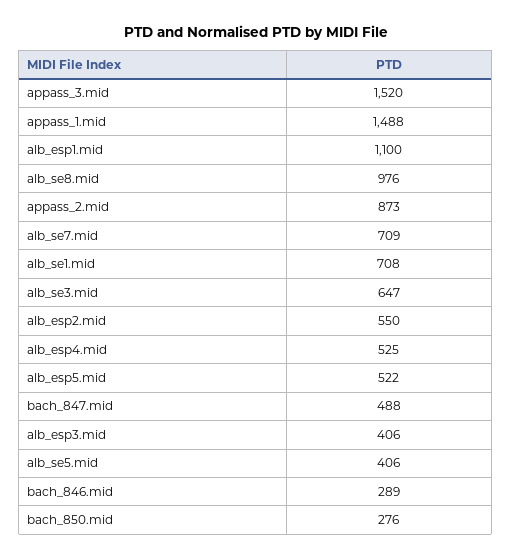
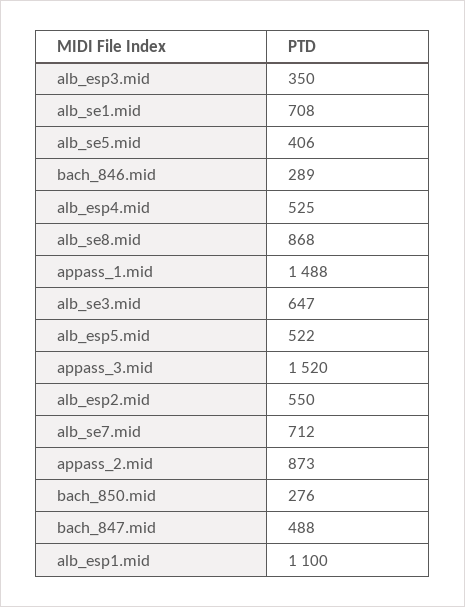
  {
    "appass_3.mid": 1520,
    "appass_1.mid": 1488,
    "alb_esp1.mid": 1100,
-   "alb_se8.mid": 976,
+   "alb_se8.mid": 868,
    "appass_2.mid": 873,
-   "alb_se7.mid": 709,
+   "alb_se7.mid": 712,
    "alb_se1.mid": 708,
    "alb_se3.mid": 647,
    "alb_esp2.mid": 550,
    "alb_esp4.mid": 525,
    "alb_esp5.mid": 522,
    "bach_847.mid": 488,
-   "alb_esp3.mid": 406,
+   "alb_esp3.mid": 350,
    "alb_se5.mid": 406,
    "bach_846.mid": 289,
    "bach_850.mid": 276
  }

